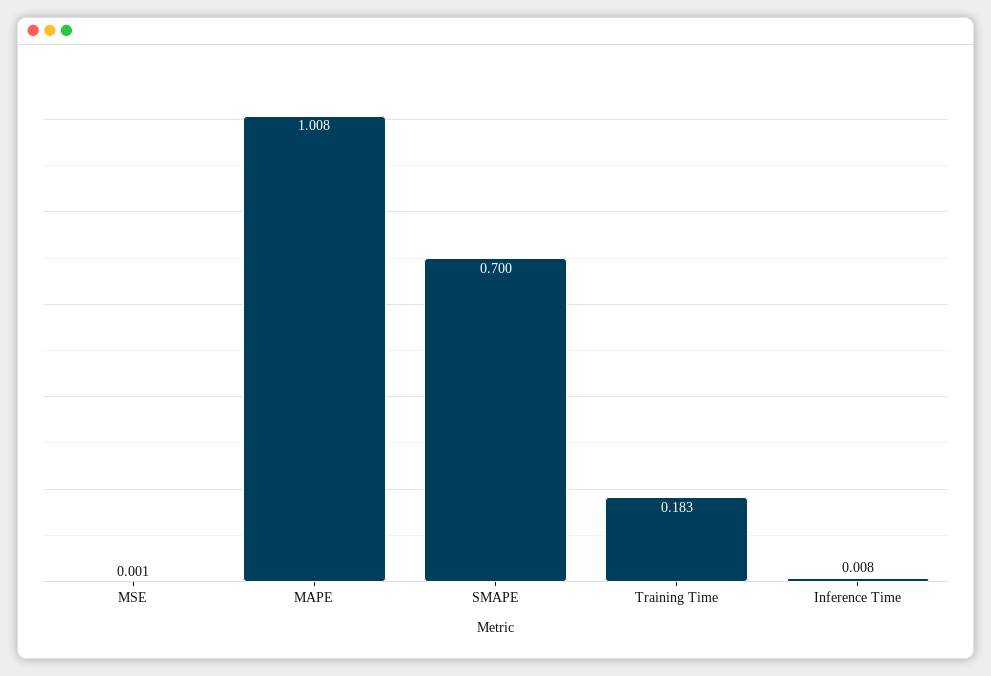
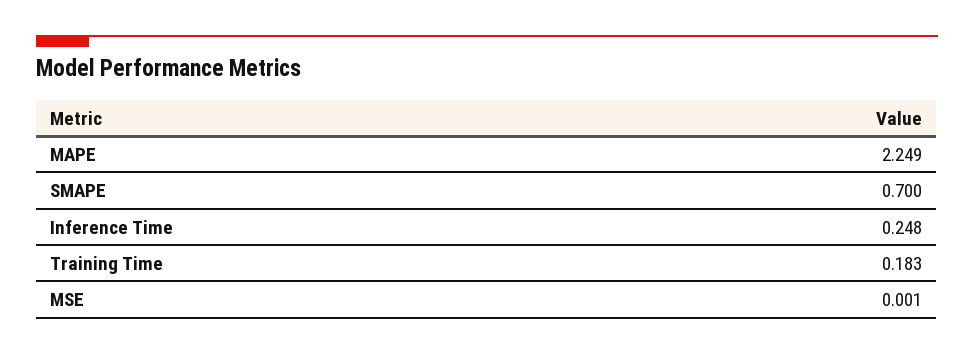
  {
    "MSE": 0.001,
-   "MAPE": 1.008,
+   "MAPE": 2.249,
    "SMAPE": 0.7,
    "Training Time": 0.183,
-   "Inference Time": 0.008
+   "Inference Time": 0.248
  }

